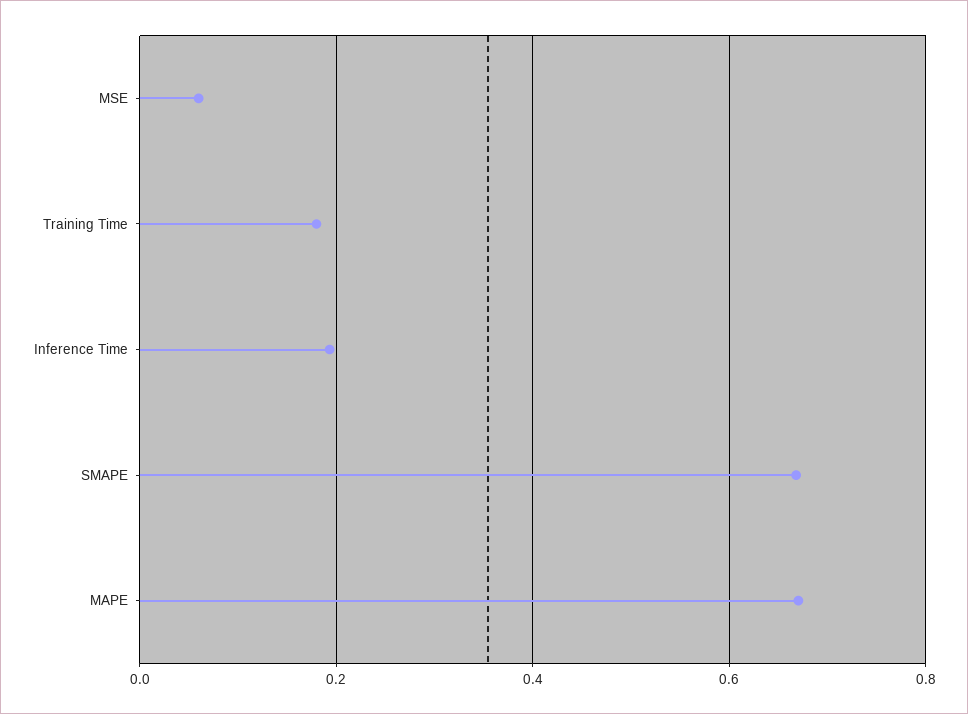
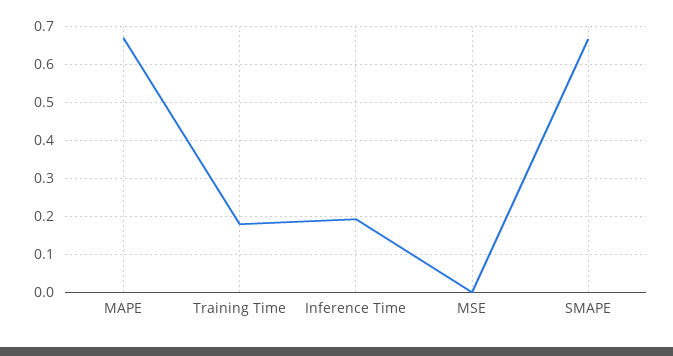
  {
-   "MSE": 0.06,
+   "MSE": 0,
    "Training Time": 0.18,
    "Inference Time": 0.2,
    "SMAPE": 0.66,
    "MAPE": 0.68
  }

